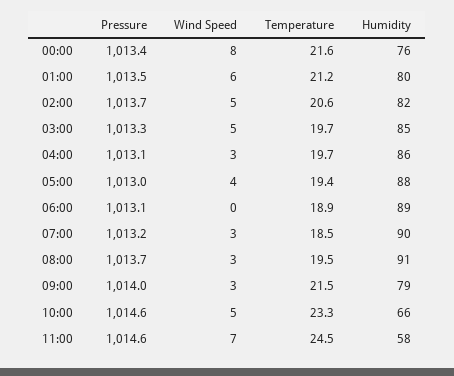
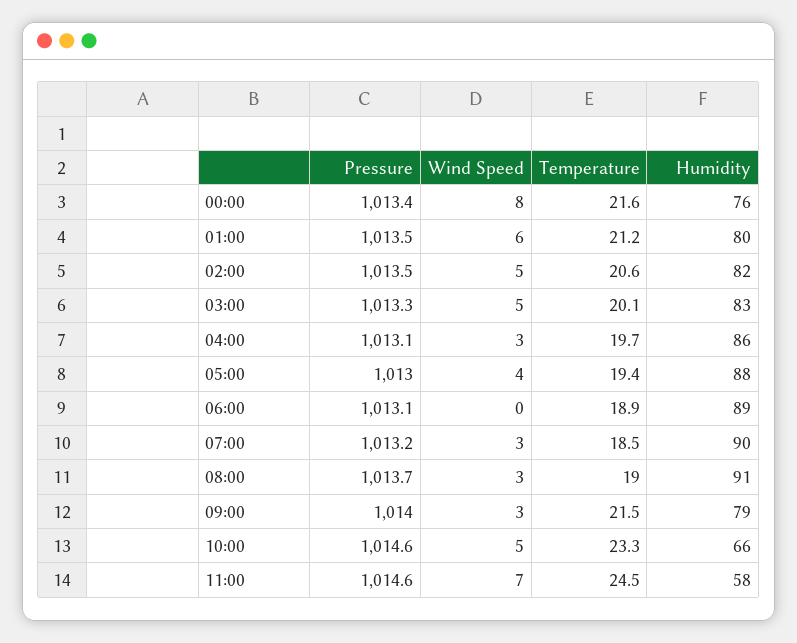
  {
    "Pressure": {
      "00:00": 1013.4,
      "01:00": 1013.5,
-     "02:00": 1013.7,
+     "02:00": 1013.5,
      "03:00": 1013.3,
      "04:00": 1013.1,
      "05:00": 1013,
      "06:00": 1013.1,
      "07:00": 1013.2,
      "08:00": 1013.7,
      "09:00": 1014,
      "10:00": 1014.6,
      "11:00": 1014.6
    },
    "Wind Speed": {
      "00:00": 8,
      "01:00": 6,
      "02:00": 5,
      "03:00": 5,
      "04:00": 3,
      "05:00": 4,
      "06:00": 0,
      "07:00": 3,
      "08:00": 3,
      "09:00": 3,
      "10:00": 5,
      "11:00": 7
    },
    "Temperature": {
      "00:00": 21.6,
      "01:00": 21.2,
      "02:00": 20.6,
-     "03:00": 19.7,
+     "03:00": 20.1,
      "04:00": 19.7,
      "05:00": 19.4,
      "06:00": 18.9,
      "07:00": 18.5,
-     "08:00": 19.5,
+     "08:00": 19,
      "09:00": 21.5,
      "10:00": 23.3,
      "11:00": 24.5
    },
    "Humidity": {
      "00:00": 76,
      "01:00": 80,
      "02:00": 82,
-     "03:00": 85,
+     "03:00": 83,
      "04:00": 86,
      "05:00": 88,
      "06:00": 89,
      "07:00": 90,
      "08:00": 91,
      "09:00": 79,
      "10:00": 66,
      "11:00": 58
    }
  }

